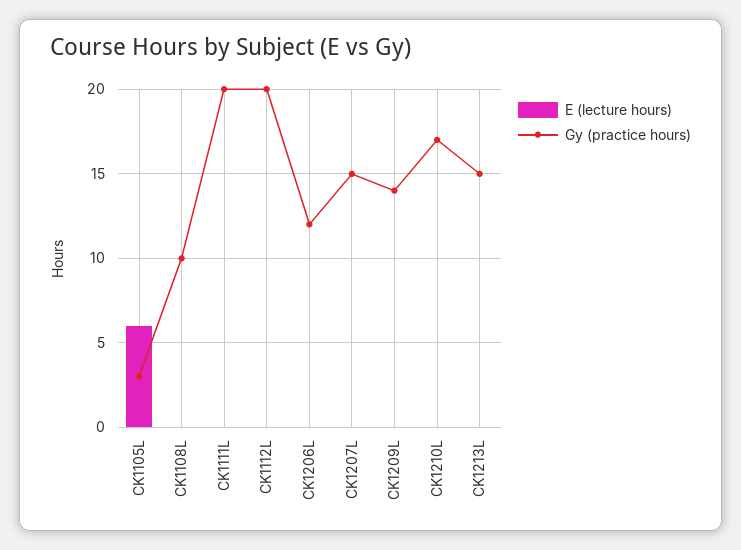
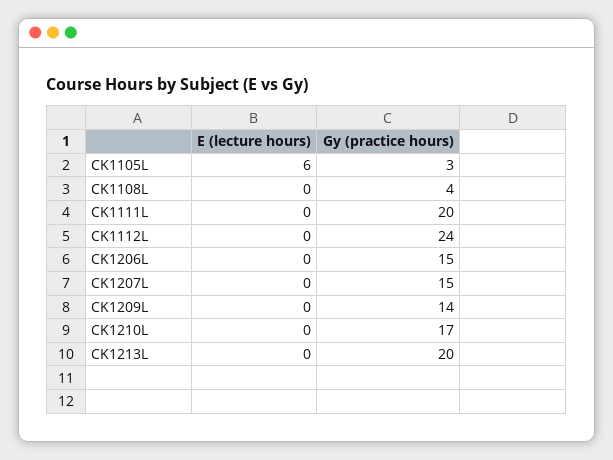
  {
    "E (lecture hours)": {
      "CK1105L": 6,
      "CK1108L": 0,
      "CK1111L": 0,
      "CK1112L": 0,
      "CK1206L": 0,
      "CK1207L": 0,
      "CK1209L": 0,
      "CK1210L": 0,
      "CK1213L": 0
    },
    "Gy (practice hours)": {
      "CK1105L": 3,
-     "CK1108L": 10,
+     "CK1108L": 4,
      "CK1111L": 20,
-     "CK1112L": 20,
+     "CK1112L": 24,
-     "CK1206L": 12,
+     "CK1206L": 15,
      "CK1207L": 15,
      "CK1209L": 14,
      "CK1210L": 17,
-     "CK1213L": 15
+     "CK1213L": 20
    }
  }

